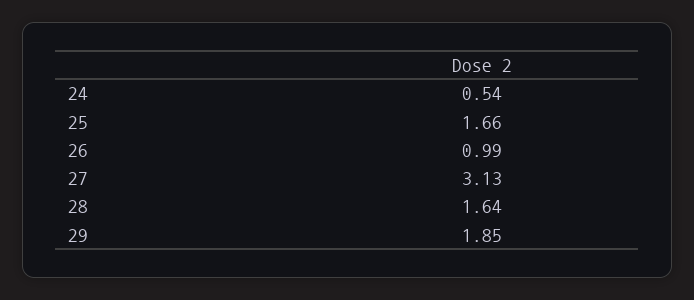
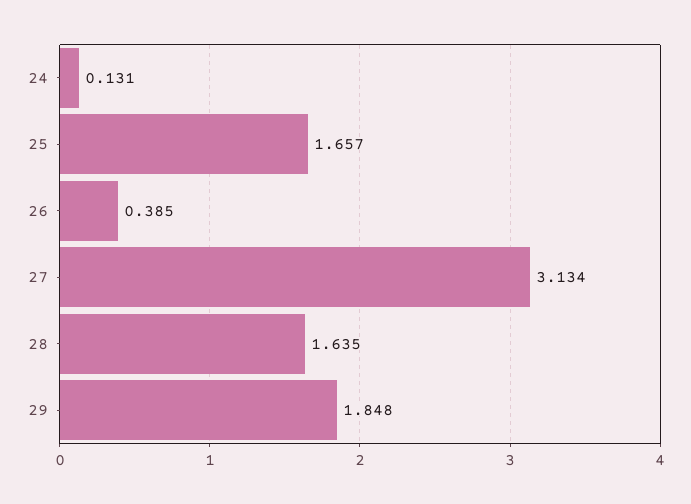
  {
-   "24": 0.54,
+   "24": 0.131,
    "25": 1.657,
-   "26": 0.99,
+   "26": 0.385,
    "27": 3.134,
    "28": 1.635,
    "29": 1.848
  }

